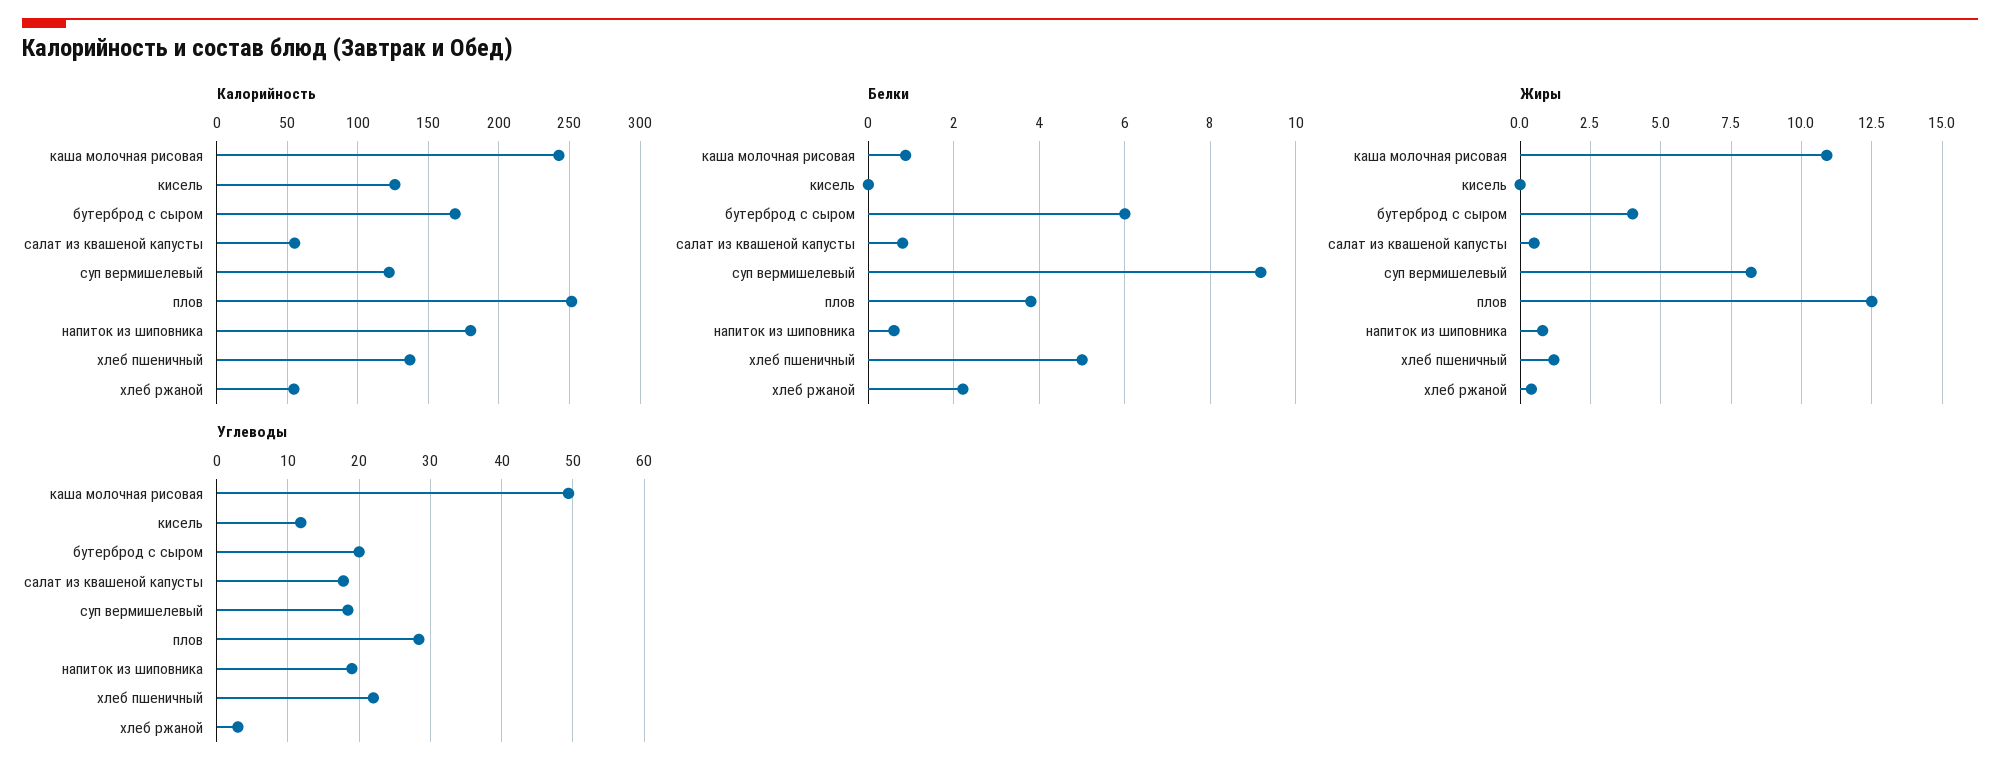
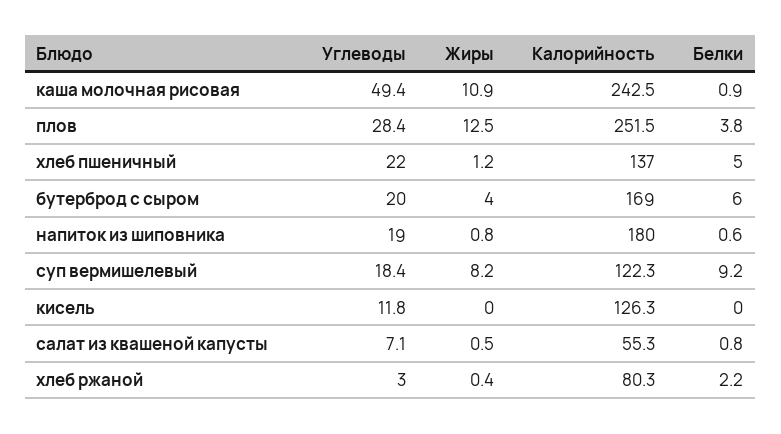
  {
    "Калорийность": {
      "каша молочная рисовая": 242.5,
      "кисель": 126.3,
      "бутерброд с сыром": 169,
      "салат из квашеной капусты": 55.3,
      "суп вермишелевый": 122.3,
      "плов": 251.5,
      "напиток из шиповника": 180,
      "хлеб пшеничный": 137,
-     "хлеб ржаной": 55
+     "хлеб ржаной": 80.3
    },
    "Белки": {
      "каша молочная рисовая": 0.9,
      "кисель": 0,
      "бутерброд с сыром": 6,
      "салат из квашеной капусты": 0.8,
      "суп вермишелевый": 9.2,
      "плов": 3.8,
      "напиток из шиповника": 0.6,
      "хлеб пшеничный": 5,
      "хлеб ржаной": 2.2
    },
    "Жиры": {
      "каша молочная рисовая": 10.9,
      "кисель": 0,
      "бутерброд с сыром": 4,
      "салат из квашеной капусты": 0.5,
      "суп вермишелевый": 8.2,
      "плов": 12.5,
      "напиток из шиповника": 0.8,
      "хлеб пшеничный": 1.2,
      "хлеб ржаной": 0.4
    },
    "Углеводы": {
      "каша молочная рисовая": 49.4,
      "кисель": 11.8,
      "бутерброд с сыром": 20,
-     "салат из квашеной капусты": 18,
+     "салат из квашеной капусты": 7.1,
      "суп вермишелевый": 18.4,
      "плов": 28.4,
      "напиток из шиповника": 19,
      "хлеб пшеничный": 22,
      "хлеб ржаной": 3
    }
  }

